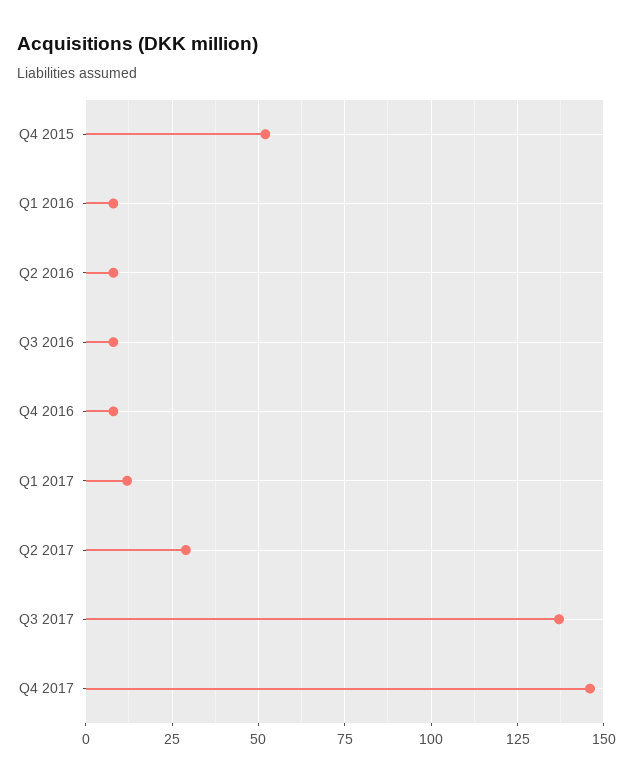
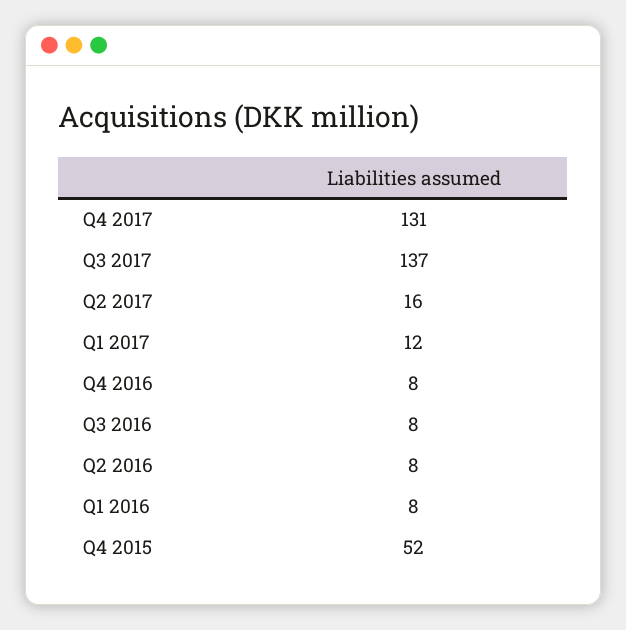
  {
    "Q4 2015": 52,
    "Q1 2016": 8,
    "Q2 2016": 8,
    "Q3 2016": 8,
    "Q4 2016": 8,
    "Q1 2017": 12,
-   "Q2 2017": 30,
+   "Q2 2017": 16,
    "Q3 2017": 137,
-   "Q4 2017": 145
+   "Q4 2017": 131
  }

